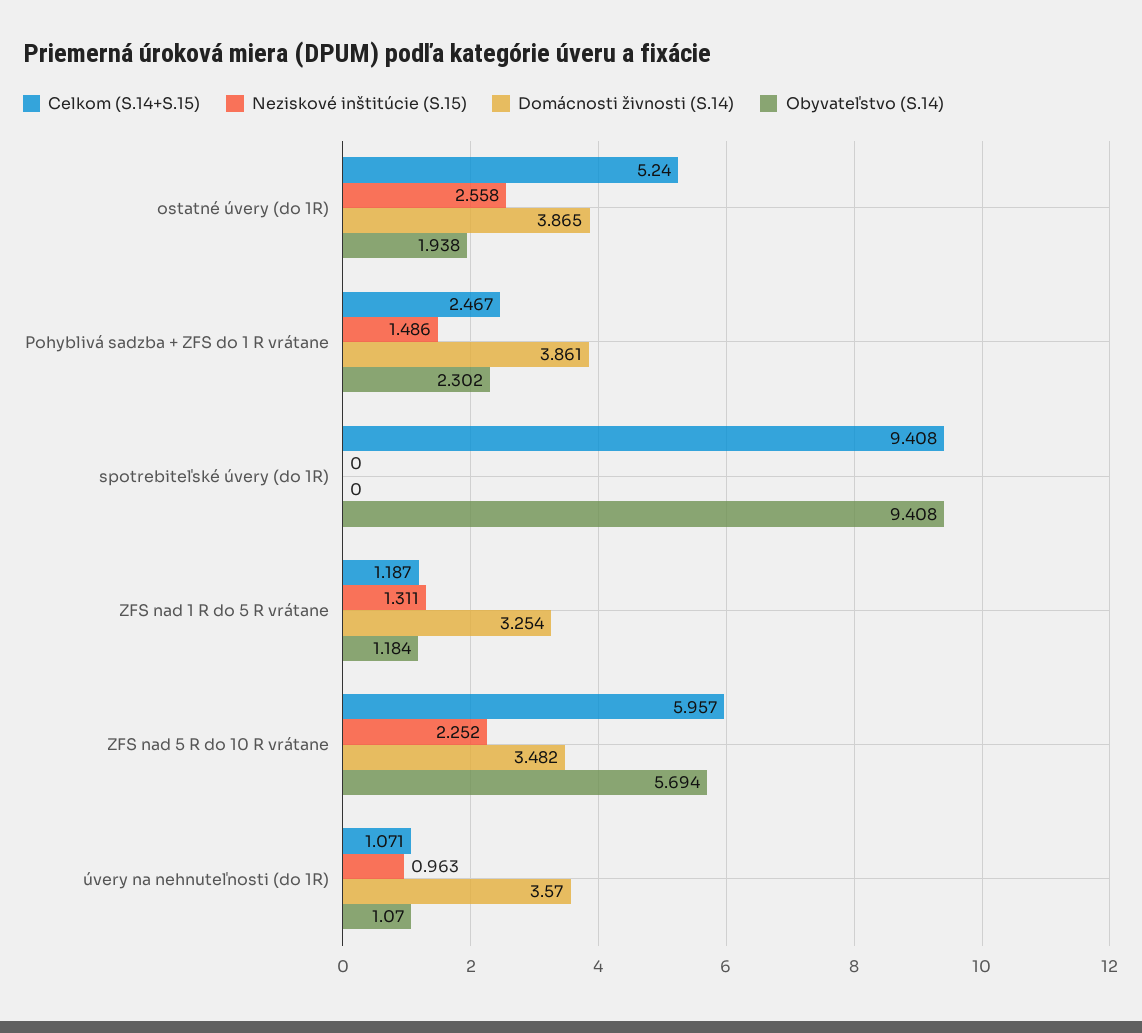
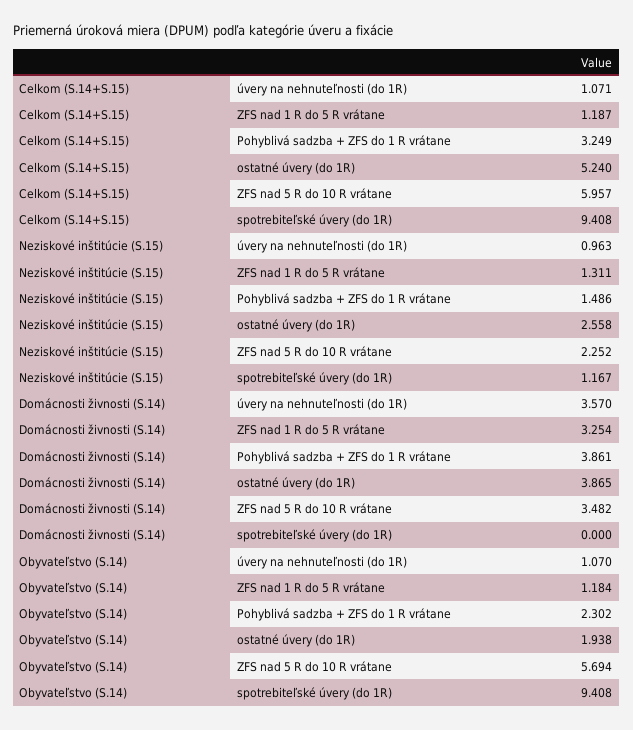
  {
    "Celkom (S.14+S.15)": {
      "ostatné úvery (do 1R)": 5.24,
-     "Pohyblivá sadzba + ZFS do 1 R vrátane": 2.467,
+     "Pohyblivá sadzba + ZFS do 1 R vrátane": 3.249,
      "spotrebiteľské úvery (do 1R)": 9.408,
      "ZFS nad 1 R do 5 R vrátane": 1.187,
      "ZFS nad 5 R do 10 R vrátane": 5.957,
      "úvery na nehnuteľnosti (do 1R)": 1.071
    },
    "Neziskové inštitúcie (S.15)": {
      "ostatné úvery (do 1R)": 2.558,
      "Pohyblivá sadzba + ZFS do 1 R vrátane": 1.486,
-     "spotrebiteľské úvery (do 1R)": 0,
+     "spotrebiteľské úvery (do 1R)": 1.167,
      "ZFS nad 1 R do 5 R vrátane": 1.311,
      "ZFS nad 5 R do 10 R vrátane": 2.252,
      "úvery na nehnuteľnosti (do 1R)": 0.963
    },
    "Domácnosti živnosti (S.14)": {
      "ostatné úvery (do 1R)": 3.865,
      "Pohyblivá sadzba + ZFS do 1 R vrátane": 3.861,
      "spotrebiteľské úvery (do 1R)": 0,
      "ZFS nad 1 R do 5 R vrátane": 3.254,
      "ZFS nad 5 R do 10 R vrátane": 3.482,
      "úvery na nehnuteľnosti (do 1R)": 3.57
    },
    "Obyvateľstvo (S.14)": {
      "ostatné úvery (do 1R)": 1.938,
      "Pohyblivá sadzba + ZFS do 1 R vrátane": 2.302,
      "spotrebiteľské úvery (do 1R)": 9.408,
      "ZFS nad 1 R do 5 R vrátane": 1.184,
      "ZFS nad 5 R do 10 R vrátane": 5.694,
      "úvery na nehnuteľnosti (do 1R)": 1.07
    }
  }

